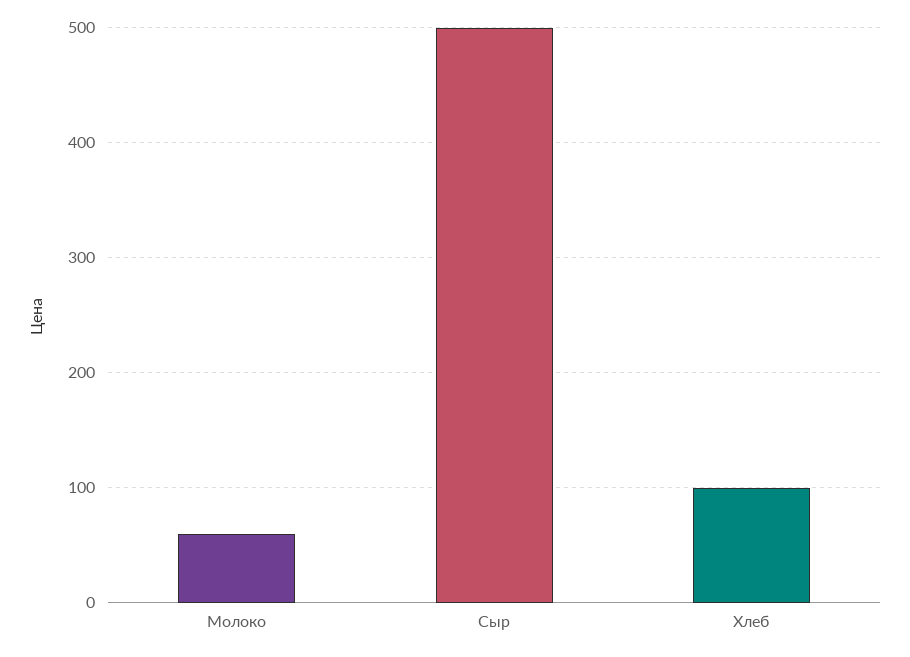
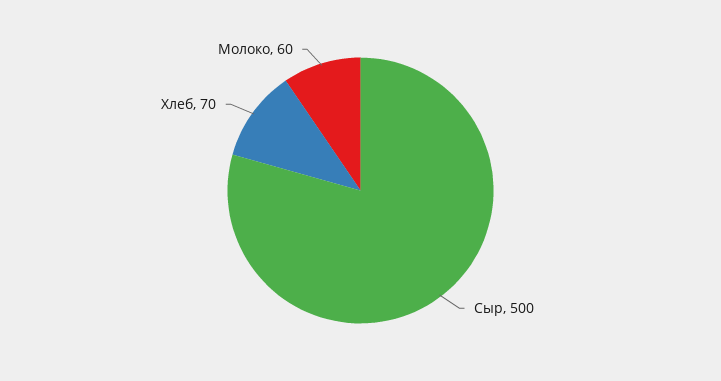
  {
    "Молоко": 60,
    "Сыр": 500,
-   "Хлеб": 100
+   "Хлеб": 70
  }

